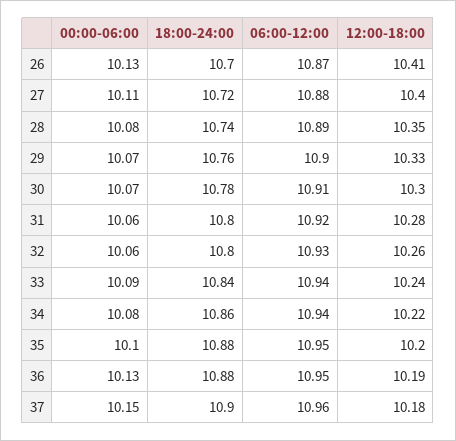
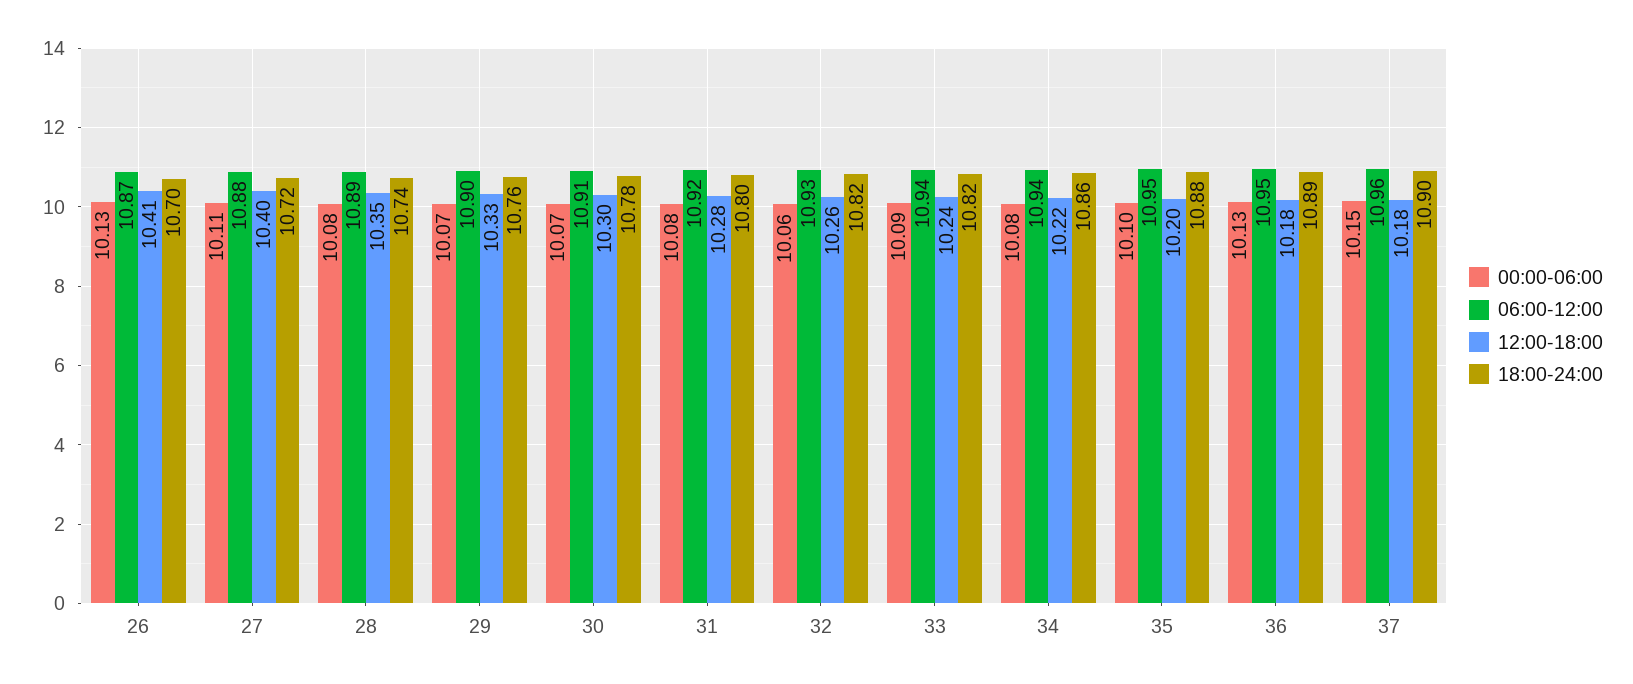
  {
    "00:00-06:00": {
      "26": 10.13,
      "27": 10.11,
      "28": 10.08,
      "29": 10.07,
      "30": 10.07,
-     "31": 10.06,
+     "31": 10.08,
      "32": 10.06,
      "33": 10.09,
      "34": 10.08,
      "35": 10.1,
      "36": 10.13,
      "37": 10.15
    },
    "18:00-24:00": {
      "26": 10.7,
      "27": 10.72,
      "28": 10.74,
      "29": 10.76,
      "30": 10.78,
      "31": 10.8,
-     "32": 10.8,
+     "32": 10.82,
-     "33": 10.84,
+     "33": 10.82,
      "34": 10.86,
      "35": 10.88,
-     "36": 10.88,
+     "36": 10.89,
      "37": 10.9
    },
    "06:00-12:00": {
      "26": 10.87,
      "27": 10.88,
      "28": 10.89,
      "29": 10.9,
      "30": 10.91,
      "31": 10.92,
      "32": 10.93,
      "33": 10.94,
      "34": 10.94,
      "35": 10.95,
      "36": 10.95,
      "37": 10.96
    },
    "12:00-18:00": {
      "26": 10.41,
      "27": 10.4,
      "28": 10.35,
      "29": 10.33,
      "30": 10.3,
      "31": 10.28,
      "32": 10.26,
      "33": 10.24,
      "34": 10.22,
      "35": 10.2,
-     "36": 10.19,
+     "36": 10.18,
      "37": 10.18
    }
  }

